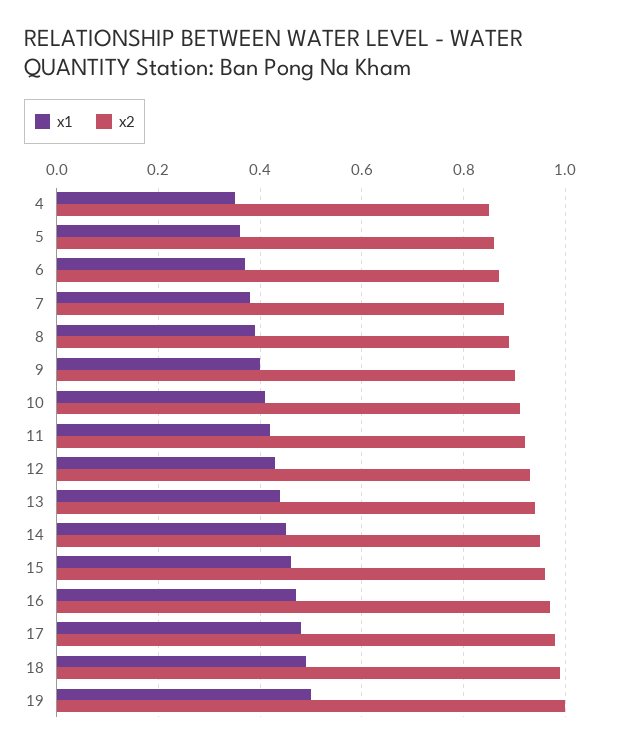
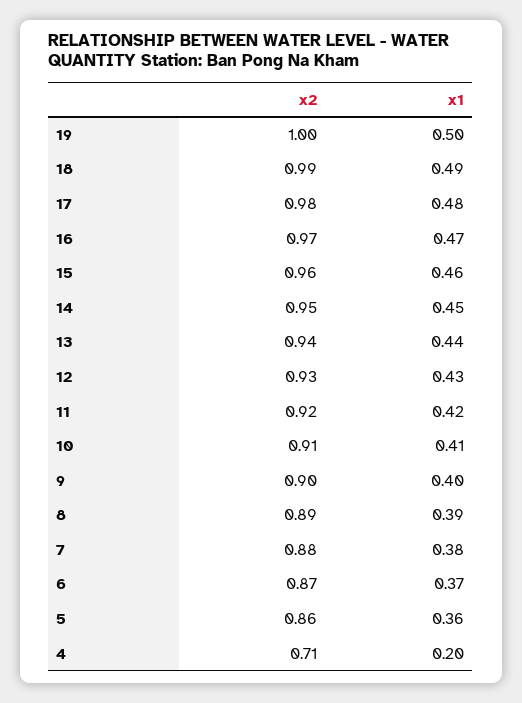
  {
    "x1": {
-     "4": 0.35,
+     "4": 0.2,
      "5": 0.36,
      "6": 0.37,
      "7": 0.38,
      "8": 0.39,
      "9": 0.4,
      "10": 0.41,
      "11": 0.42,
      "12": 0.43,
      "13": 0.44,
      "14": 0.45,
      "15": 0.46,
      "16": 0.47,
      "17": 0.48,
      "18": 0.49,
      "19": 0.5
    },
    "x2": {
-     "4": 0.85,
+     "4": 0.71,
      "5": 0.86,
      "6": 0.87,
      "7": 0.88,
      "8": 0.89,
      "9": 0.9,
      "10": 0.91,
      "11": 0.92,
      "12": 0.93,
      "13": 0.94,
      "14": 0.95,
      "15": 0.96,
      "16": 0.97,
      "17": 0.98,
      "18": 0.99,
      "19": 1
    }
  }

